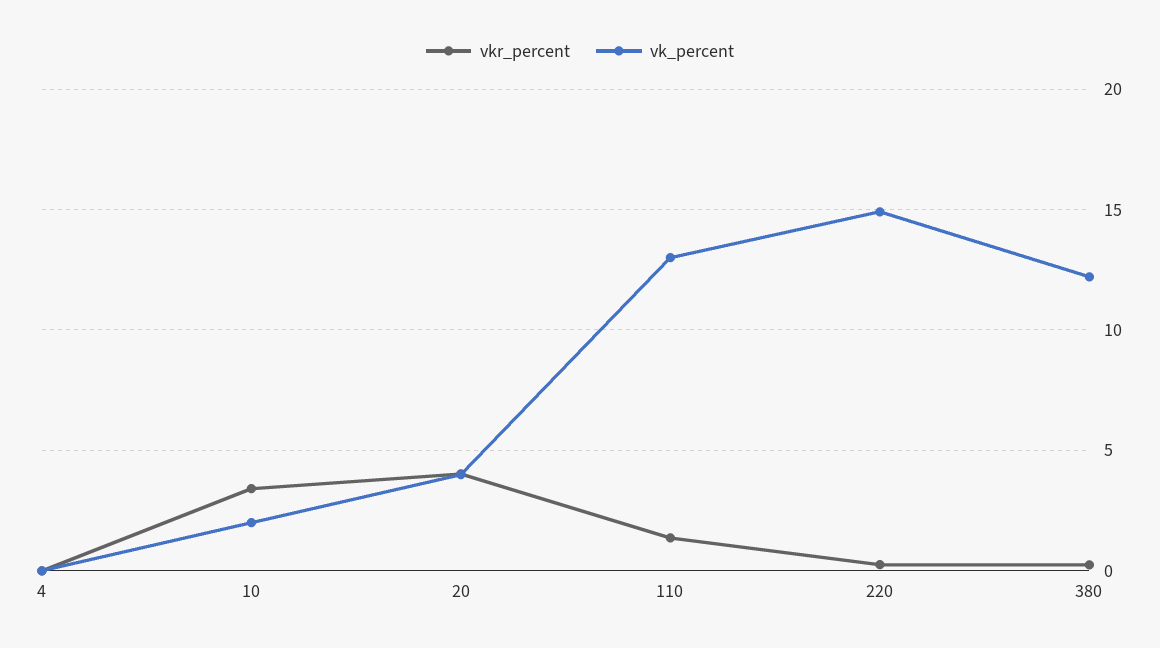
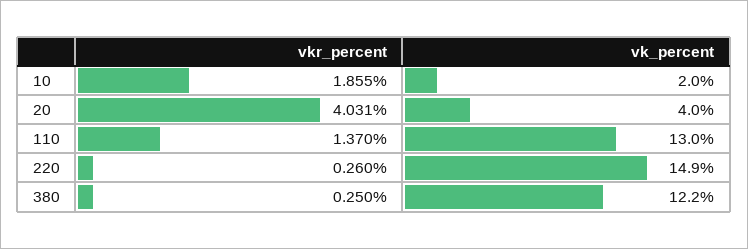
  {
    "vkr_percent": {
-     "4": 0,
-     "10": 3.5,
+     "10": 1.855,
      "20": 4.031,
      "110": 1.37,
      "220": 0.26,
      "380": 0.25
    },
    "vk_percent": {
-     "4": 0,
      "10": 2,
      "20": 4,
      "110": 13,
      "220": 14.9,
      "380": 12.2
    }
  }

